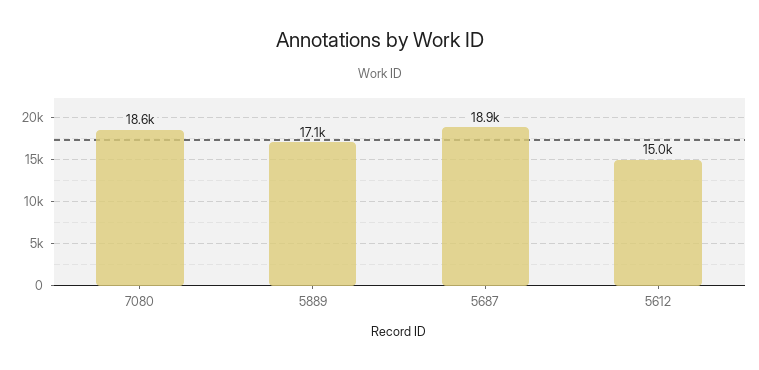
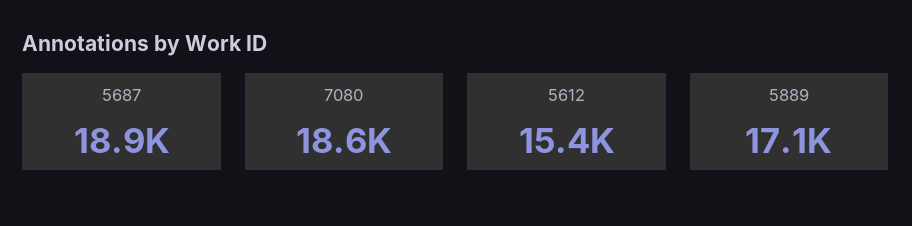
  {
    "7080": 18600,
    "5889": 17100,
    "5687": 18900,
-   "5612": 15000
+   "5612": 15400
  }

